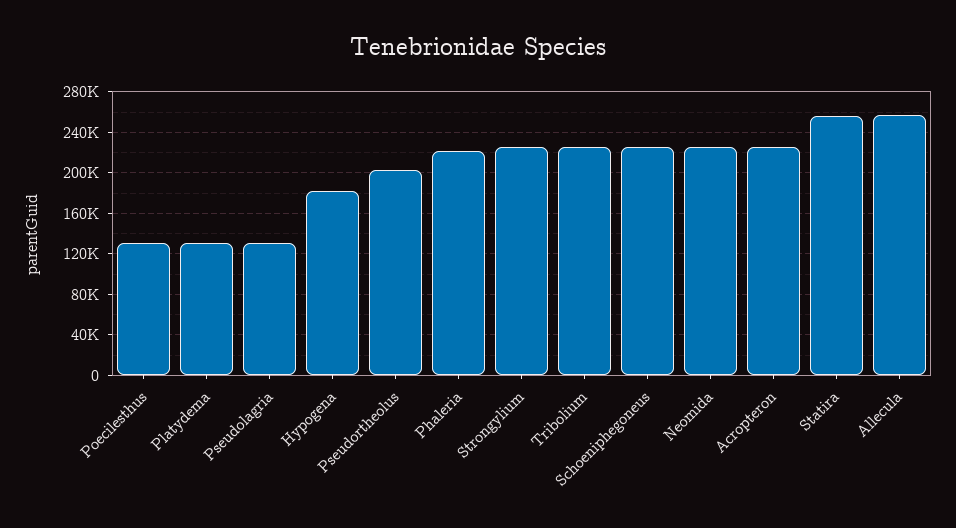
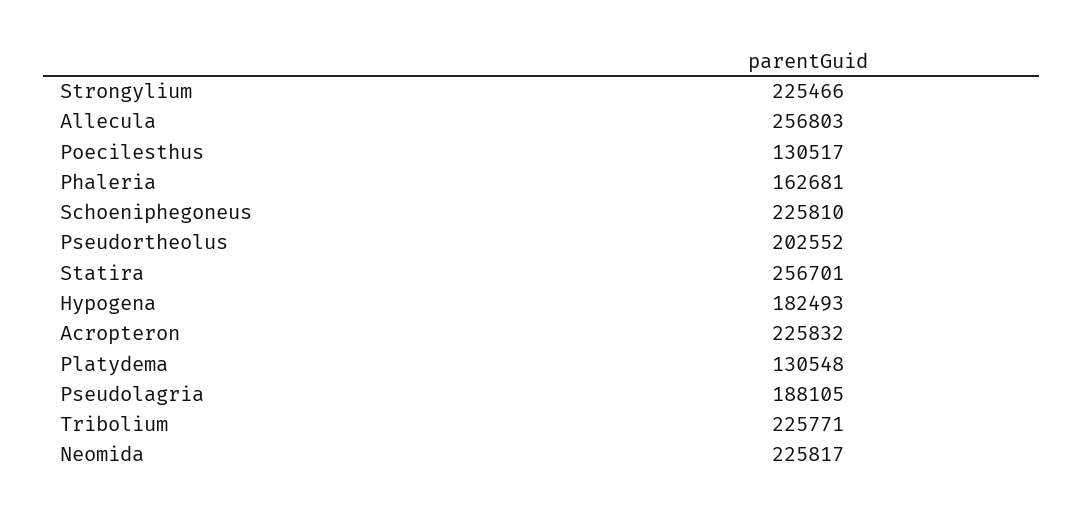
  {
    "Poecilesthus": 130517,
    "Platydema": 130548,
-   "Pseudolagria": 130000,
+   "Pseudolagria": 188105,
    "Hypogena": 182493,
    "Pseudortheolus": 202552,
-   "Phaleria": 220000,
+   "Phaleria": 162681,
    "Strongylium": 225466,
    "Tribolium": 225771,
    "Schoeniphegoneus": 225810,
    "Neomida": 225817,
    "Acropteron": 225832,
    "Statira": 256701,
    "Allecula": 256803
  }

